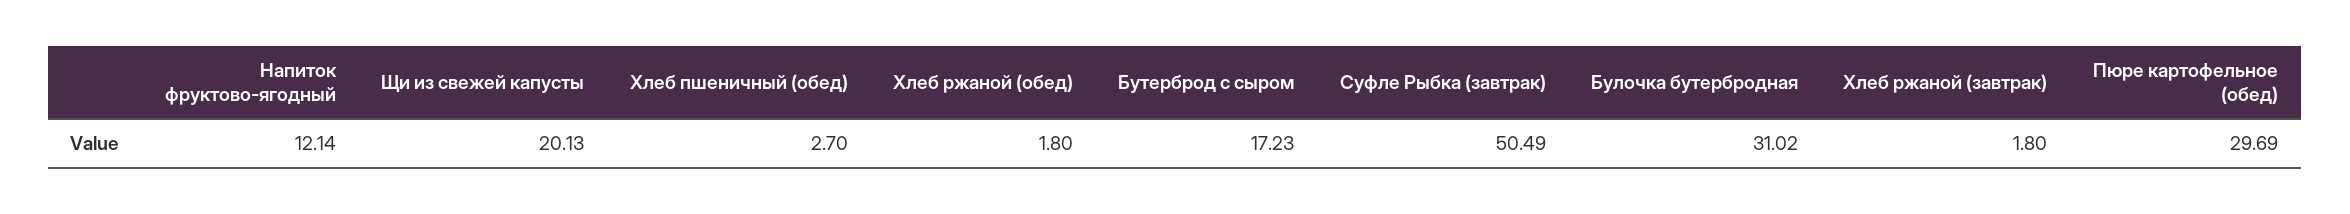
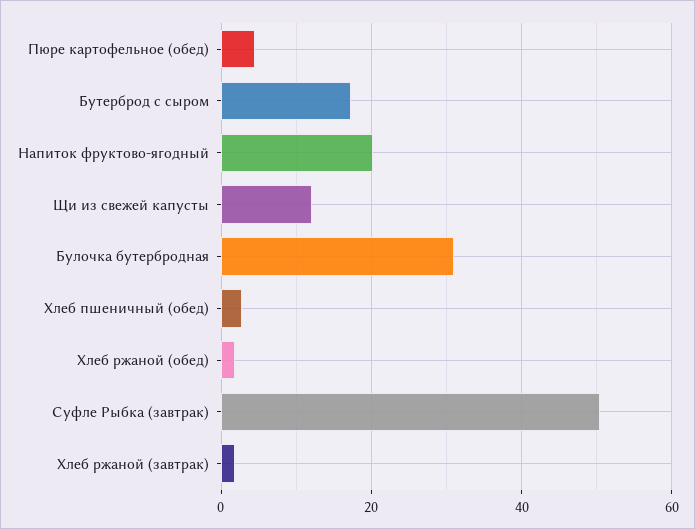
  {
-   "Напиток фруктово-ягодный": 12.14,
+   "Напиток фруктово-ягодный": 20,
-   "Щи из свежей капусты": 20.13,
+   "Щи из свежей капусты": 12,
    "Хлеб пшеничный (обед)": 2.7,
    "Хлеб ржаной (обед)": 1.8,
    "Бутерброд с сыром": 17.23,
    "Суфле Рыбка (завтрак)": 50.49,
    "Булочка бутербродная": 31.02,
    "Хлеб ржаной (завтрак)": 1.8,
-   "Пюре картофельное (обед)": 29.69
+   "Пюре картофельное (обед)": 4
  }

